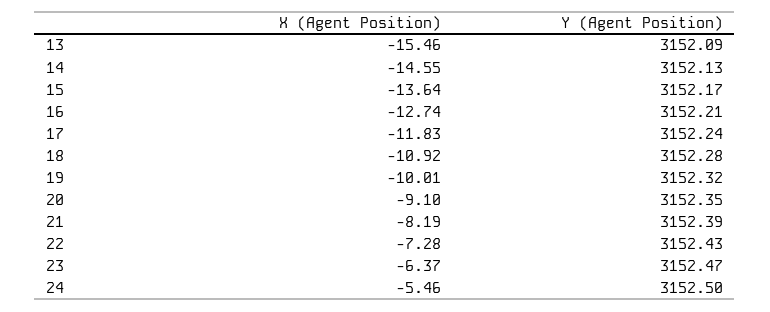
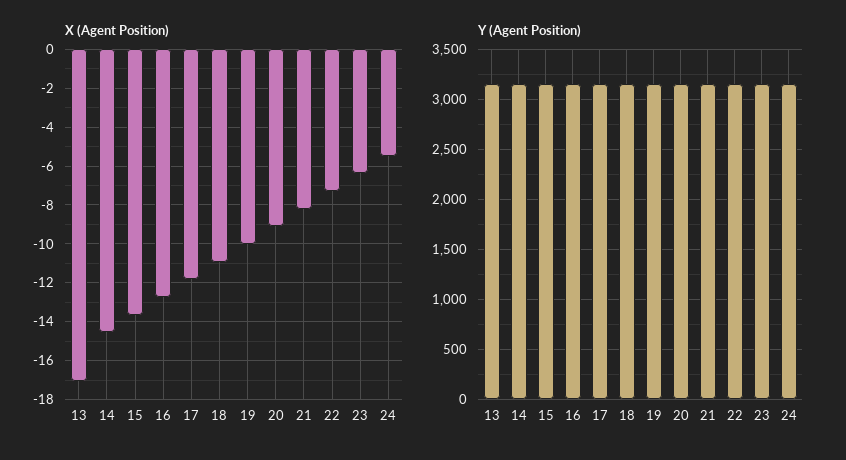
  {
    "X (Agent Position)": {
-     "13": -15.46,
+     "13": -17,
      "14": -14.55,
      "15": -13.64,
      "16": -12.74,
      "17": -11.83,
      "18": -10.92,
      "19": -10.01,
      "20": -9.1,
      "21": -8.19,
      "22": -7.28,
      "23": -6.37,
      "24": -5.46
    },
    "Y (Agent Position)": {
      "13": 3152.09,
      "14": 3152.13,
      "15": 3152.17,
      "16": 3152.21,
      "17": 3152.24,
      "18": 3152.28,
      "19": 3152.32,
      "20": 3152.35,
      "21": 3152.39,
      "22": 3152.43,
      "23": 3152.47,
      "24": 3152.5
    }
  }

